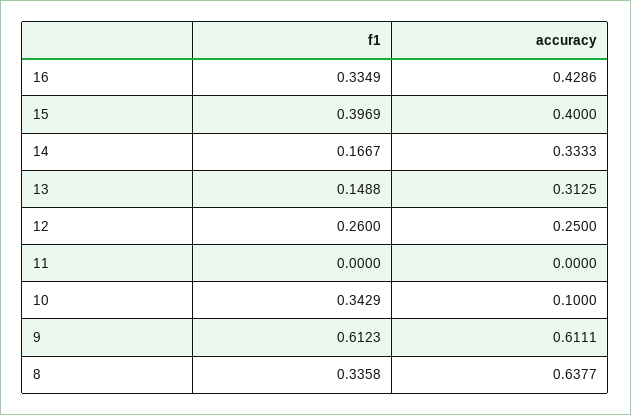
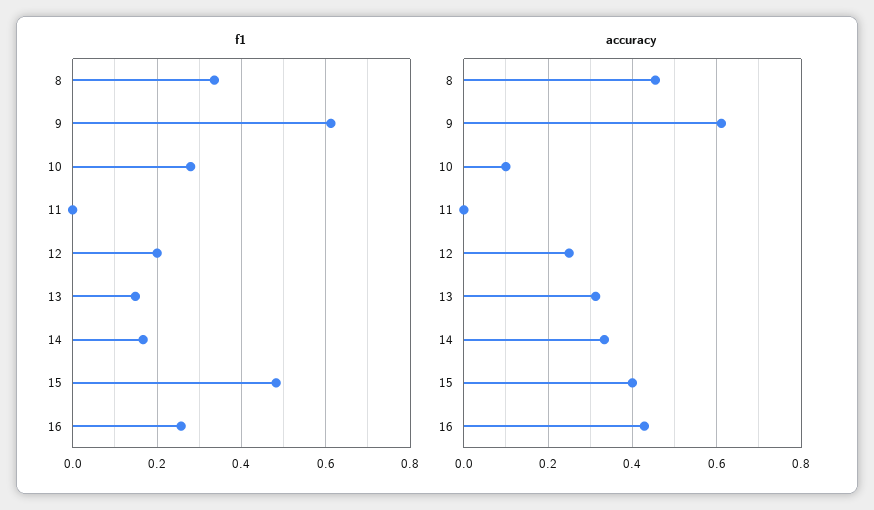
  {
    "f1": {
-     "16": 0.3349,
+     "16": 0.26,
-     "15": 0.3969,
+     "15": 0.48,
      "14": 0.1667,
      "13": 0.1488,
-     "12": 0.26,
+     "12": 0.2,
      "11": 0,
-     "10": 0.3429,
+     "10": 0.28,
      "9": 0.6123,
      "8": 0.3358
    },
    "accuracy": {
      "16": 0.4286,
      "15": 0.4,
      "14": 0.3333,
      "13": 0.3125,
      "12": 0.25,
      "11": 0,
      "10": 0.1,
      "9": 0.6111,
-     "8": 0.6377
+     "8": 0.46
    }
  }

